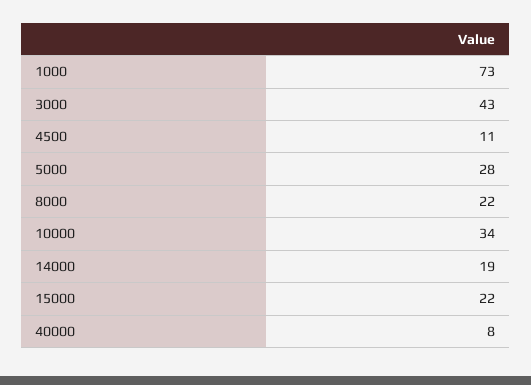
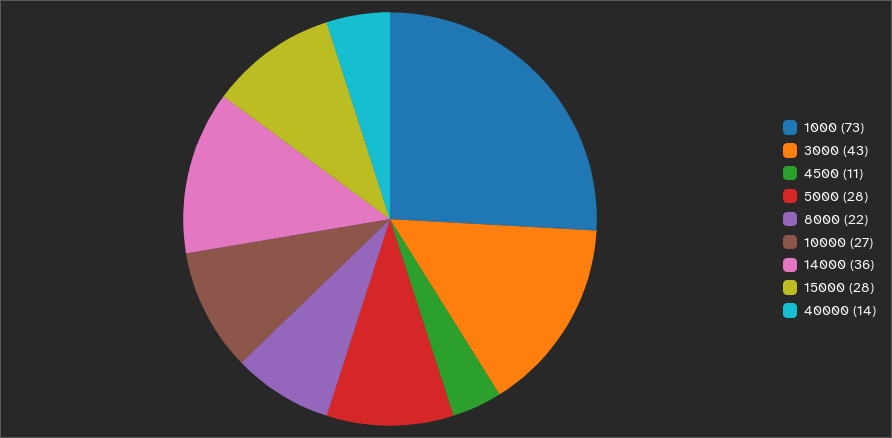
  {
    "1000": 73,
    "3000": 43,
    "4500": 11,
    "5000": 28,
    "8000": 22,
-   "10000": 34,
+   "10000": 27,
-   "14000": 19,
+   "14000": 36,
-   "15000": 22,
+   "15000": 28,
-   "40000": 8
+   "40000": 14
  }

